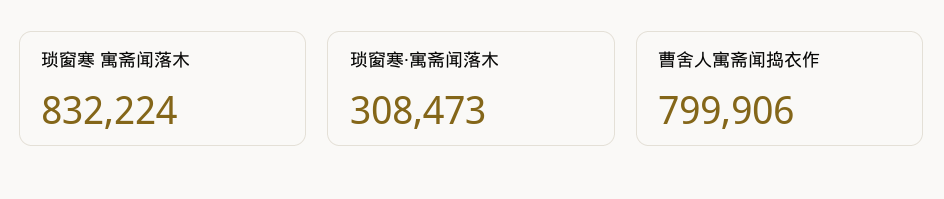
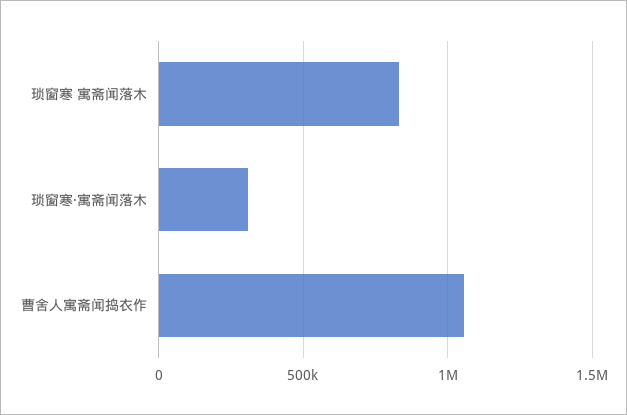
  {
    "琐窗寒 寓斋闻落木": 832224,
    "琐窗寒·寓斋闻落木": 308473,
-   "曹舍人寓斋闻捣衣作": 799906
+   "曹舍人寓斋闻捣衣作": 1050000
  }

